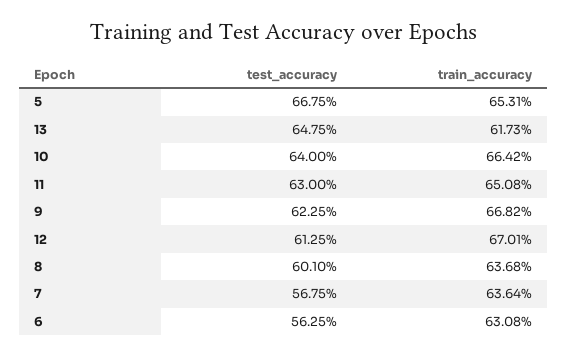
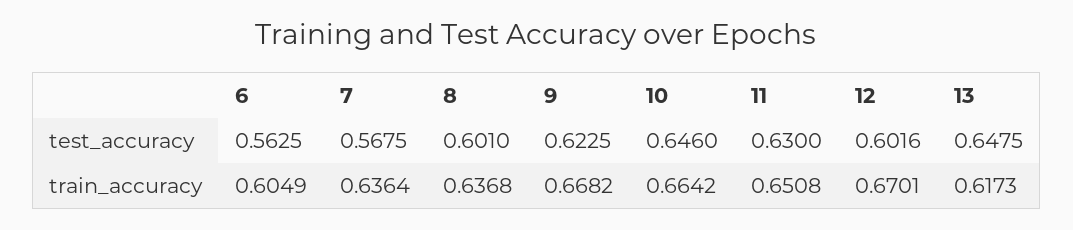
  {
    "test_accuracy": {
-     "5": 0.6675,
      "13": 0.6475,
-     "10": 0.64,
+     "10": 0.646,
      "11": 0.63,
      "9": 0.6225,
-     "12": 0.6125,
+     "12": 0.6016,
      "8": 0.601,
      "7": 0.5675,
      "6": 0.5625
    },
    "train_accuracy": {
-     "5": 0.6531,
      "13": 0.6173,
      "10": 0.6642,
      "11": 0.6508,
      "9": 0.6682,
      "12": 0.6701,
      "8": 0.6368,
      "7": 0.6364,
-     "6": 0.6308
+     "6": 0.6049
    }
  }

